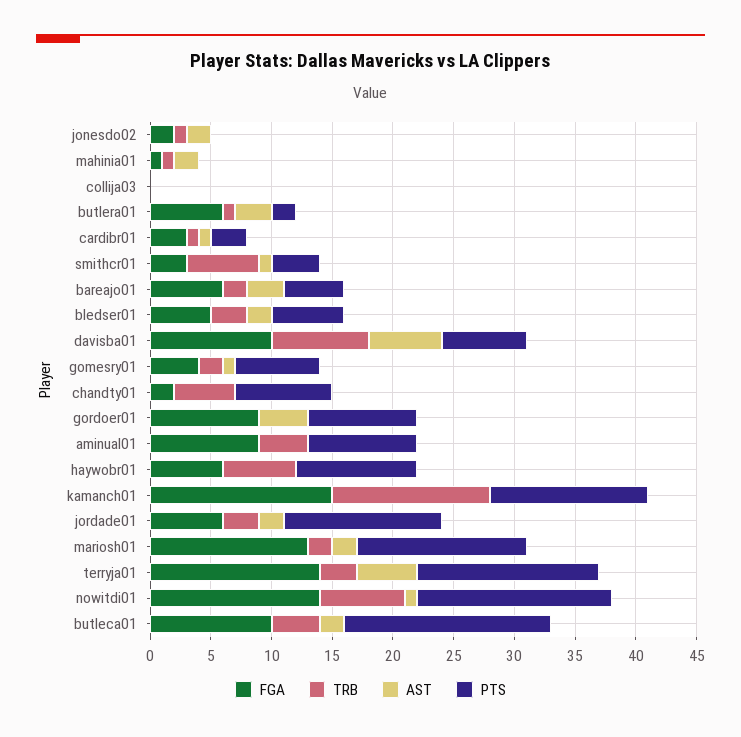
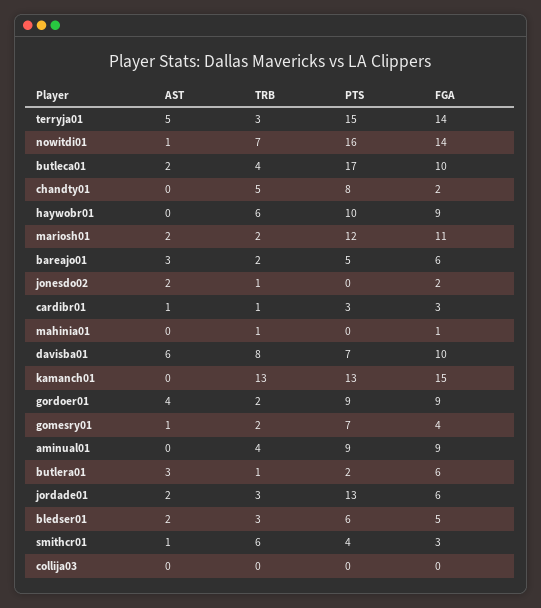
  {
    "FGA": {
      "jonesdo02": 2,
      "mahinia01": 1,
      "collija03": 0,
      "butlera01": 6,
      "cardibr01": 3,
      "smithcr01": 3,
      "bareajo01": 6,
      "bledser01": 5,
      "davisba01": 10,
      "gomesry01": 4,
      "chandty01": 2,
      "gordoer01": 9,
      "aminual01": 9,
-     "haywobr01": 6,
+     "haywobr01": 9,
      "kamanch01": 15,
      "jordade01": 6,
-     "mariosh01": 13,
+     "mariosh01": 11,
      "terryja01": 14,
      "nowitdi01": 14,
      "butleca01": 10
    },
    "TRB": {
      "jonesdo02": 1,
      "mahinia01": 1,
      "collija03": 0,
      "butlera01": 1,
      "cardibr01": 1,
      "smithcr01": 6,
      "bareajo01": 2,
      "bledser01": 3,
      "davisba01": 8,
      "gomesry01": 2,
      "chandty01": 5,
-     "gordoer01": 0,
+     "gordoer01": 2,
      "aminual01": 4,
      "haywobr01": 6,
      "kamanch01": 13,
      "jordade01": 3,
      "mariosh01": 2,
      "terryja01": 3,
      "nowitdi01": 7,
      "butleca01": 4
    },
    "AST": {
      "jonesdo02": 2,
-     "mahinia01": 2,
+     "mahinia01": 0,
      "collija03": 0,
      "butlera01": 3,
      "cardibr01": 1,
      "smithcr01": 1,
      "bareajo01": 3,
      "bledser01": 2,
      "davisba01": 6,
      "gomesry01": 1,
      "chandty01": 0,
      "gordoer01": 4,
      "aminual01": 0,
      "haywobr01": 0,
      "kamanch01": 0,
      "jordade01": 2,
      "mariosh01": 2,
      "terryja01": 5,
      "nowitdi01": 1,
      "butleca01": 2
    },
    "PTS": {
      "jonesdo02": 0,
      "mahinia01": 0,
      "collija03": 0,
      "butlera01": 2,
      "cardibr01": 3,
      "smithcr01": 4,
      "bareajo01": 5,
      "bledser01": 6,
      "davisba01": 7,
      "gomesry01": 7,
      "chandty01": 8,
      "gordoer01": 9,
      "aminual01": 9,
      "haywobr01": 10,
      "kamanch01": 13,
      "jordade01": 13,
-     "mariosh01": 14,
+     "mariosh01": 12,
      "terryja01": 15,
      "nowitdi01": 16,
      "butleca01": 17
    }
  }

